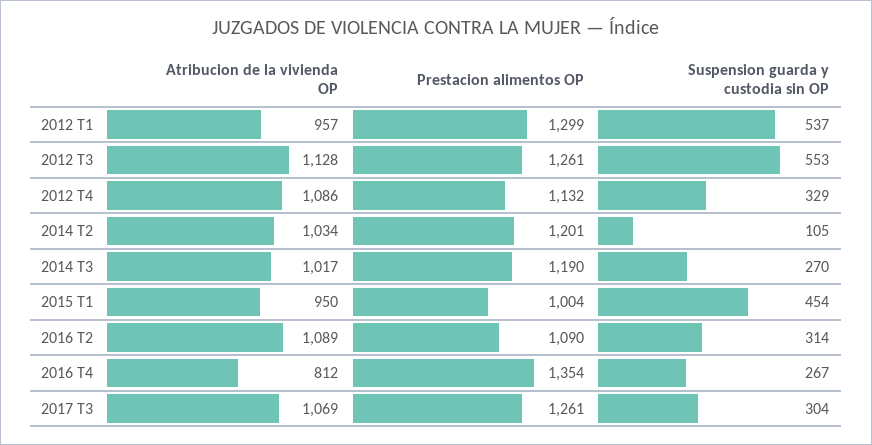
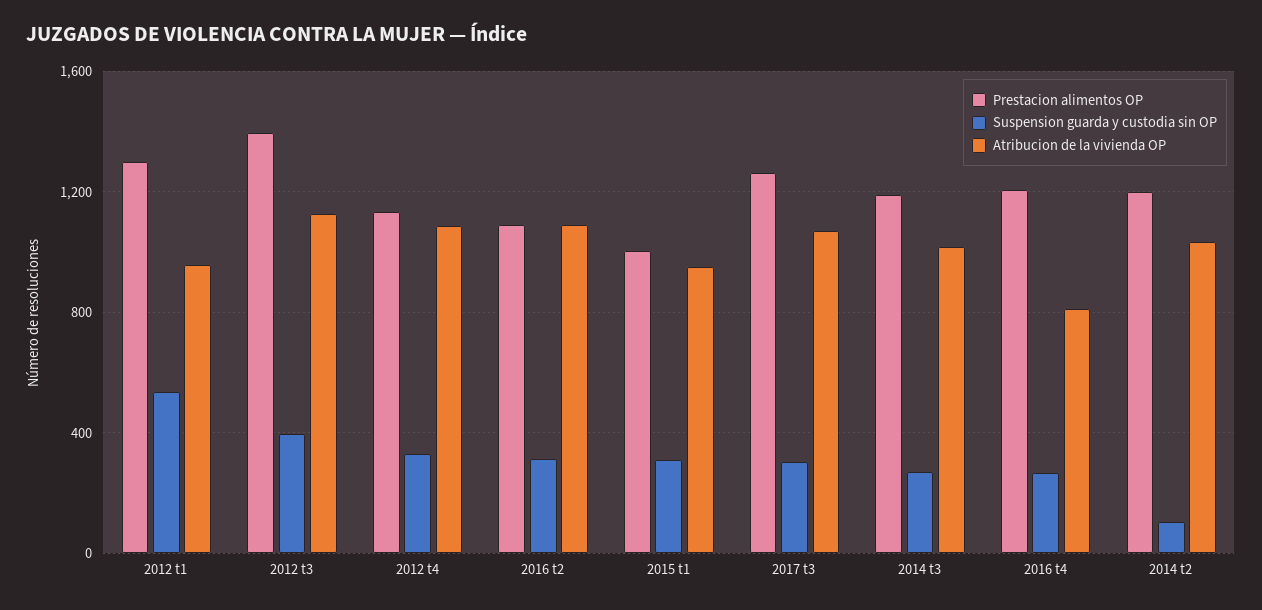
  {
    "Atribucion de la vivienda OP": {
      "2012 T1": 957,
      "2012 T3": 1128,
      "2012 T4": 1086,
      "2014 T2": 1034,
      "2014 T3": 1017,
      "2015 T1": 950,
      "2016 T2": 1089,
      "2016 T4": 812,
      "2017 T3": 1069
    },
    "Prestacion alimentos OP": {
      "2012 T1": 1299,
-     "2012 T3": 1261,
+     "2012 T3": 1400,
      "2012 T4": 1132,
      "2014 T2": 1201,
      "2014 T3": 1190,
      "2015 T1": 1004,
      "2016 T2": 1090,
-     "2016 T4": 1354,
+     "2016 T4": 1200,
      "2017 T3": 1261
    },
    "Suspension guarda y custodia sin OP": {
      "2012 T1": 537,
-     "2012 T3": 553,
+     "2012 T3": 400,
      "2012 T4": 329,
      "2014 T2": 105,
      "2014 T3": 270,
-     "2015 T1": 454,
+     "2015 T1": 300,
      "2016 T2": 314,
      "2016 T4": 267,
      "2017 T3": 304
    }
  }

